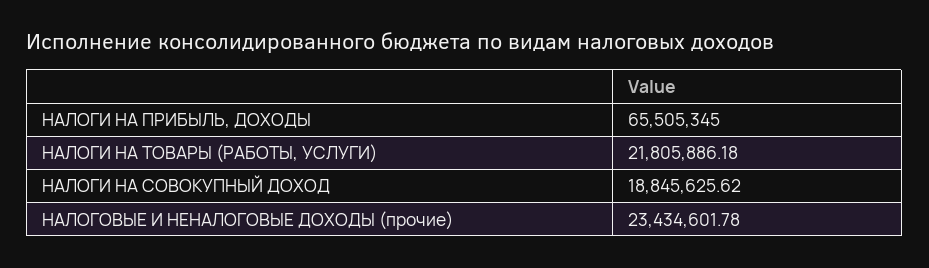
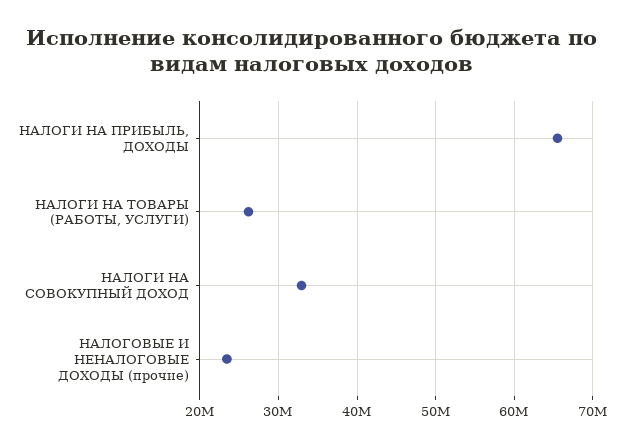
  {
    "НАЛОГИ НА ПРИБЫЛЬ, ДОХОДЫ": 65505345,
-   "НАЛОГИ НА ТОВАРЫ (РАБОТЫ, УСЛУГИ)": 21805886.18,
+   "НАЛОГИ НА ТОВАРЫ (РАБОТЫ, УСЛУГИ)": 26000000,
-   "НАЛОГИ НА СОВОКУПНЫЙ ДОХОД": 18845625.62,
+   "НАЛОГИ НА СОВОКУПНЫЙ ДОХОД": 33000000,
    "НАЛОГОВЫЕ И НЕНАЛОГОВЫЕ ДОХОДЫ (прочие)": 23434601.78
  }

